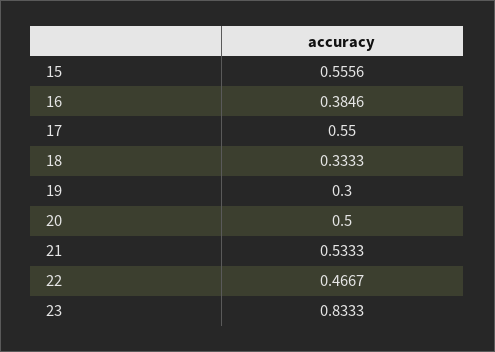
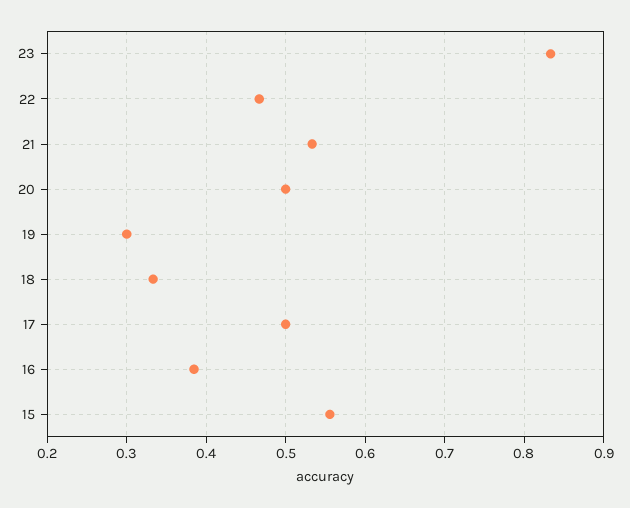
  {
    "15": 0.5556,
    "16": 0.3846,
-   "17": 0.55,
+   "17": 0.5,
    "18": 0.3333,
    "19": 0.3,
    "20": 0.5,
    "21": 0.5333,
    "22": 0.4667,
    "23": 0.8333
  }

